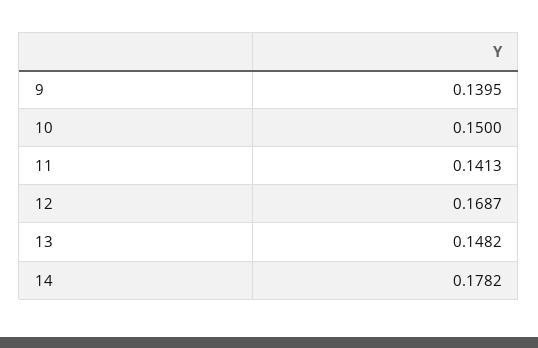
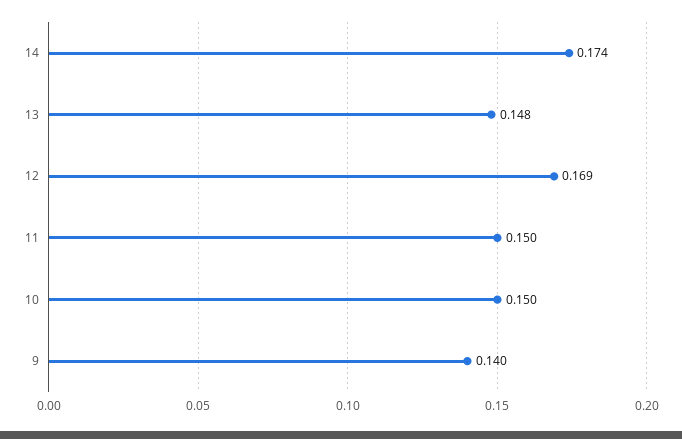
  {
    "9": 0.1395,
    "10": 0.15,
-   "11": 0.1413,
+   "11": 0.15,
    "12": 0.1687,
    "13": 0.1482,
-   "14": 0.1782
+   "14": 0.174
  }

